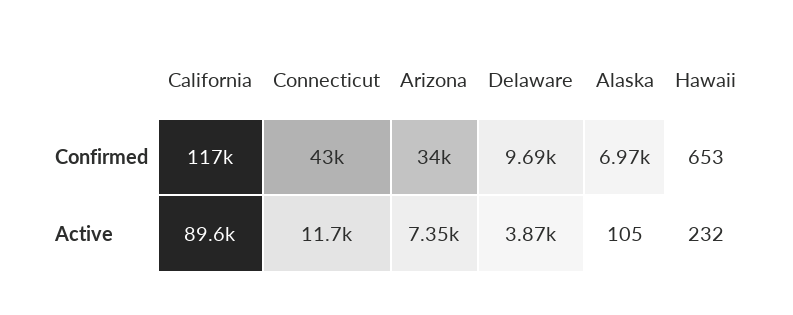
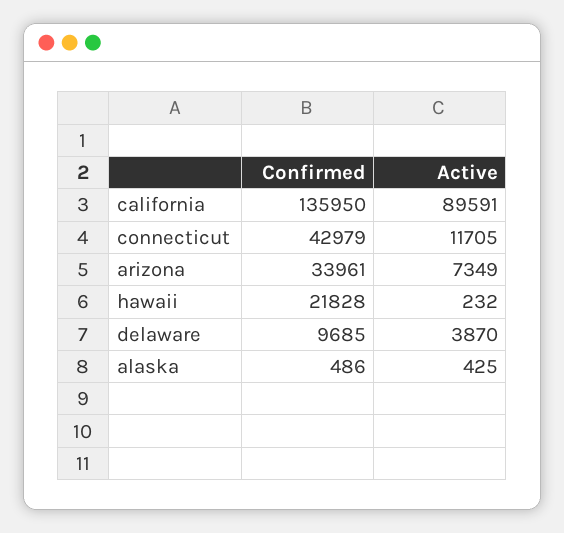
  {
    "California": {
-     "Confirmed": 117000,
+     "Confirmed": 135950,
      "Active": 89591
    },
    "Connecticut": {
      "Confirmed": 42979,
      "Active": 11705
    },
    "Arizona": {
      "Confirmed": 33961,
      "Active": 7349
    },
    "Delaware": {
      "Confirmed": 9685,
      "Active": 3870
    },
    "Alaska": {
-     "Confirmed": 6970,
+     "Confirmed": 486,
-     "Active": 105
+     "Active": 425
    },
    "Hawaii": {
-     "Confirmed": 653,
+     "Confirmed": 21828,
      "Active": 232
    }
  }

